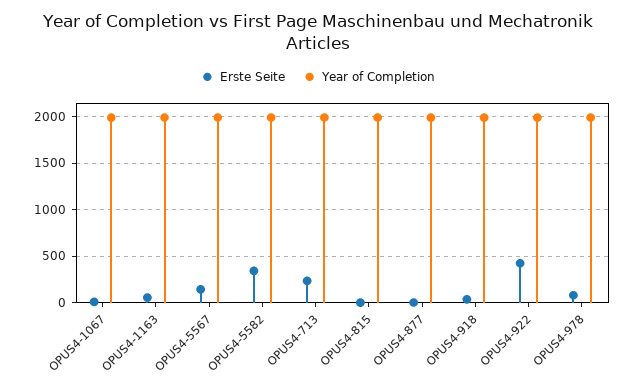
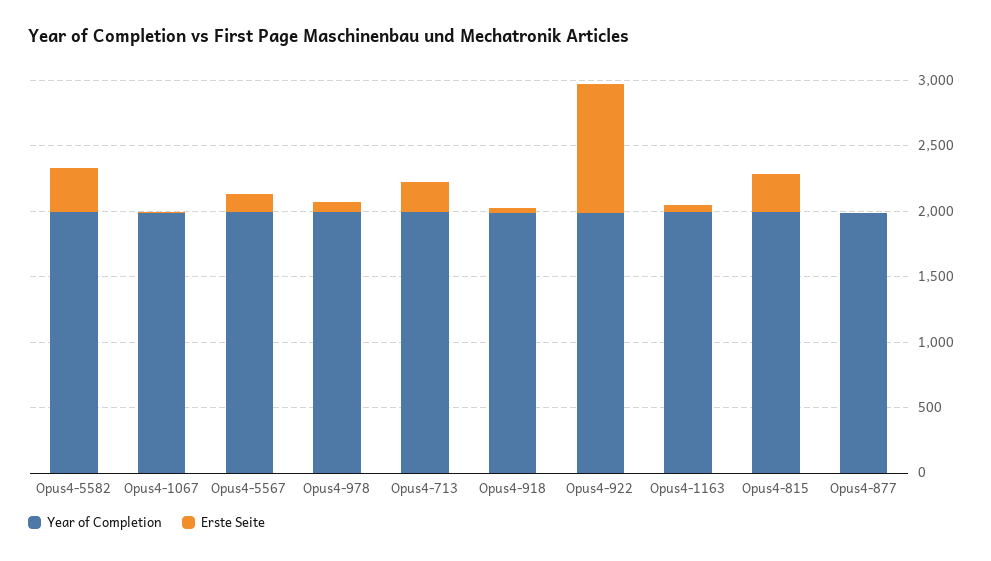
  {
    "Erste Seite": {
      "OPUS4-1067": 0,
      "OPUS4-1163": 100,
      "OPUS4-5567": 100,
      "OPUS4-5582": 300,
      "OPUS4-713": 200,
-     "OPUS4-815": 0,
+     "OPUS4-815": 300,
      "OPUS4-877": 0,
      "OPUS4-918": 0,
-     "OPUS4-922": 400,
+     "OPUS4-922": 1000,
      "OPUS4-978": 100
    },
    "Year of Completion": {
      "OPUS4-1067": 2000,
      "OPUS4-1163": 2000,
      "OPUS4-5567": 2000,
      "OPUS4-5582": 2000,
      "OPUS4-713": 2000,
      "OPUS4-815": 2000,
      "OPUS4-877": 2000,
      "OPUS4-918": 2000,
      "OPUS4-922": 2000,
      "OPUS4-978": 2000
    }
  }

